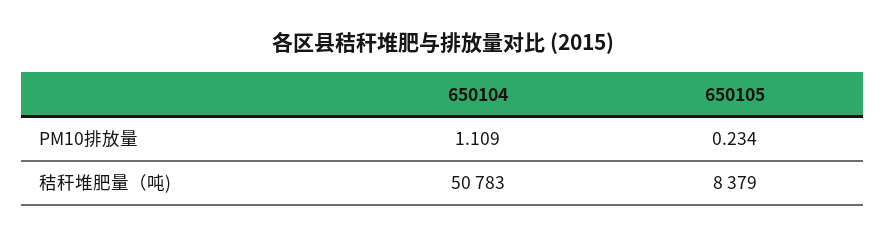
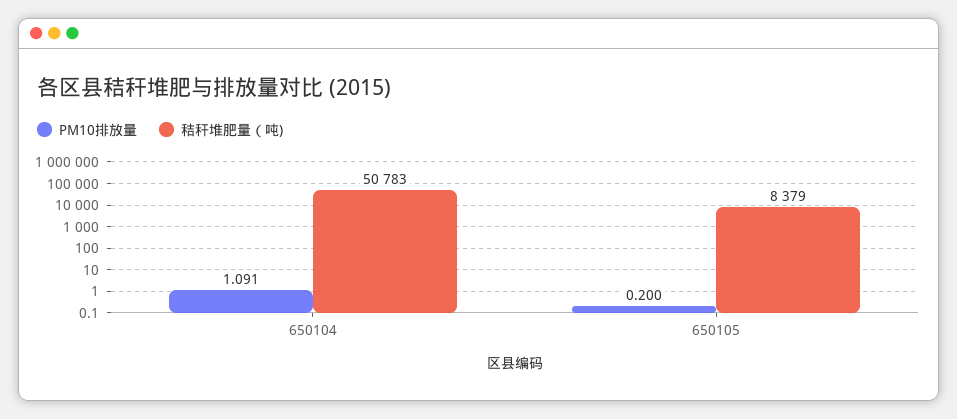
  {
    "PM10排放量": {
-     "650104": 1.109,
+     "650104": 1.091,
-     "650105": 0.234
+     "650105": 0.2
    },
    "秸秆堆肥量（吨)": {
      "650104": 50783,
      "650105": 8379
    }
  }

